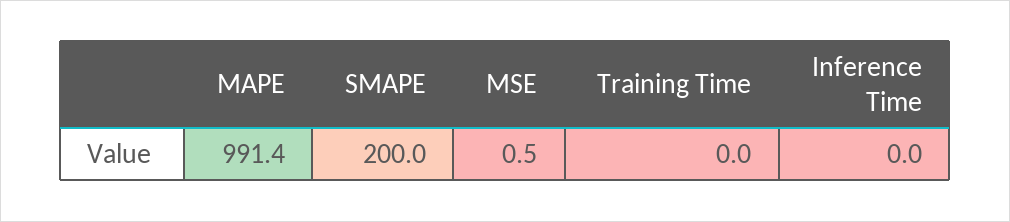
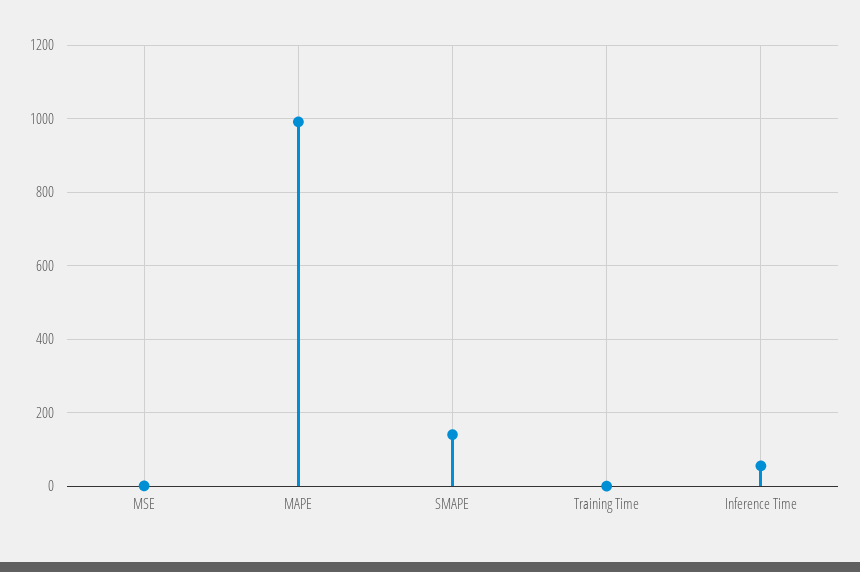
  {
    "MAPE": 991.4,
-   "SMAPE": 200,
+   "SMAPE": 140,
    "MSE": 0.5,
    "Training Time": 0,
-   "Inference Time": 0
+   "Inference Time": 60
  }

